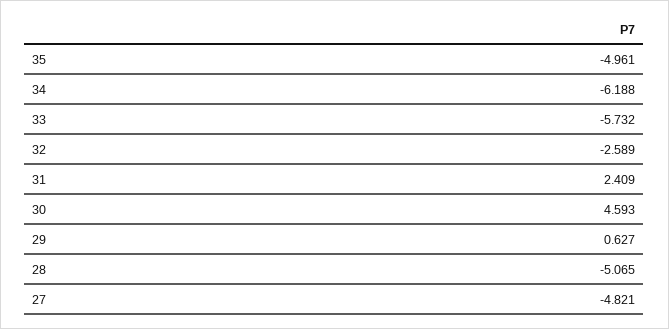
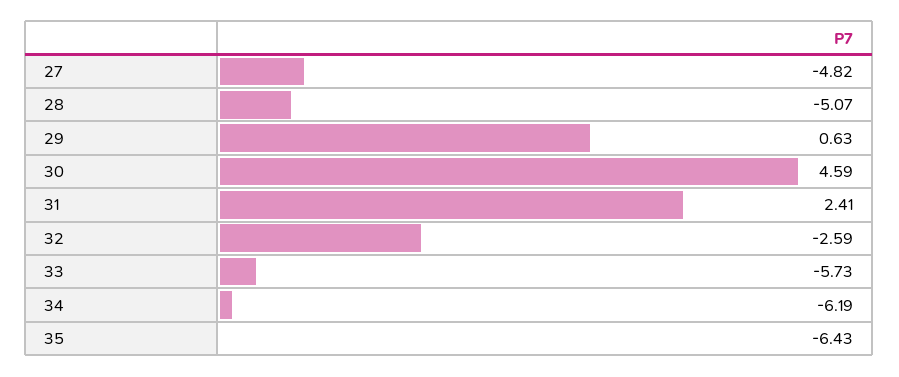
  {
-   "35": -4.961,
+   "35": -6.43,
    "34": -6.188,
    "33": -5.732,
    "32": -2.589,
    "31": 2.409,
    "30": 4.593,
    "29": 0.627,
    "28": -5.065,
    "27": -4.821
  }

